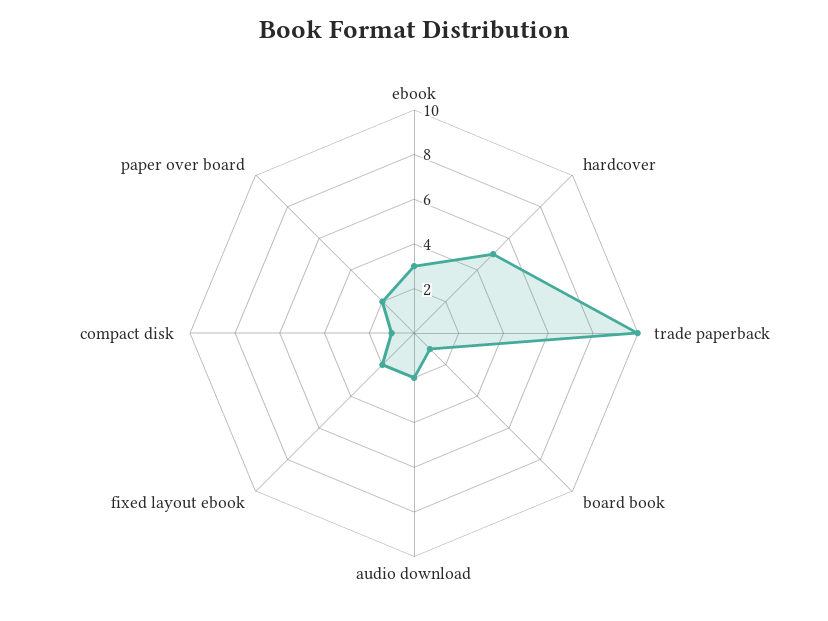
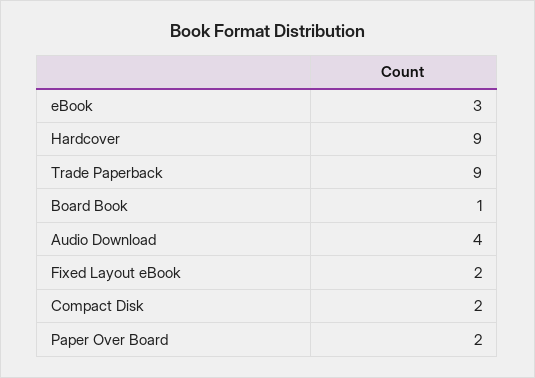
  {
    "ebook": 3,
-   "hardcover": 5,
+   "hardcover": 9,
-   "trade paperback": 10,
+   "trade paperback": 9,
    "board book": 1,
-   "audio download": 2,
+   "audio download": 4,
    "fixed layout ebook": 2,
-   "compact disk": 1,
+   "compact disk": 2,
    "paper over board": 2
  }

